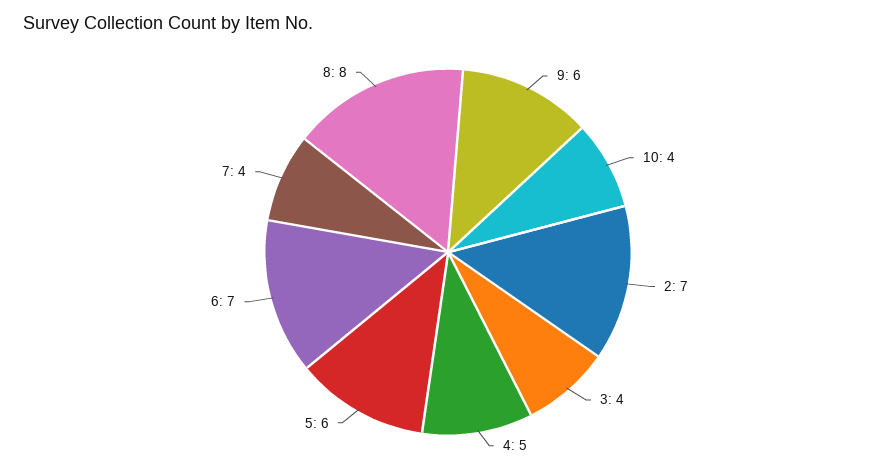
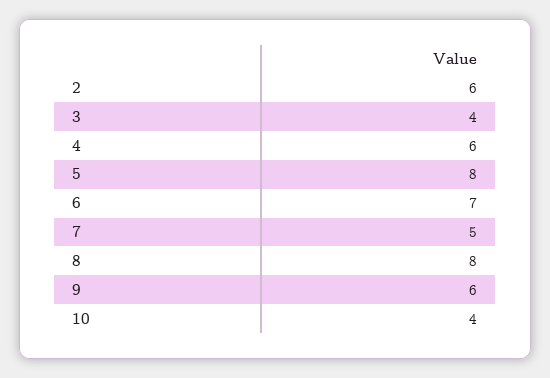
  {
    "9": 6,
    "10": 4,
-   "2": 7,
+   "2": 6,
    "3": 4,
-   "4": 5,
+   "4": 6,
-   "5": 6,
+   "5": 8,
    "6": 7,
-   "7": 4,
+   "7": 5,
    "8": 8
  }

